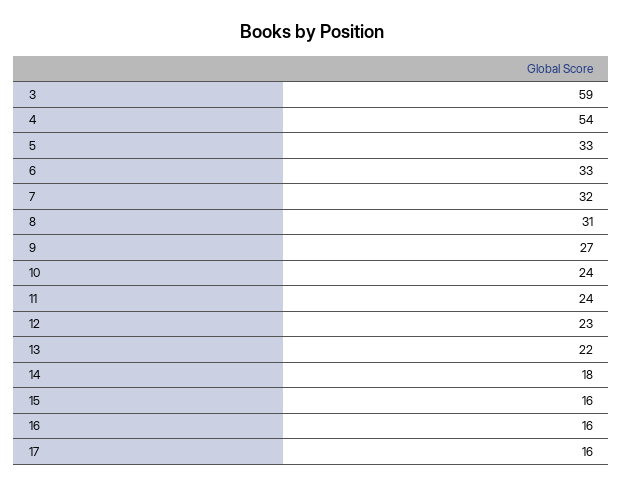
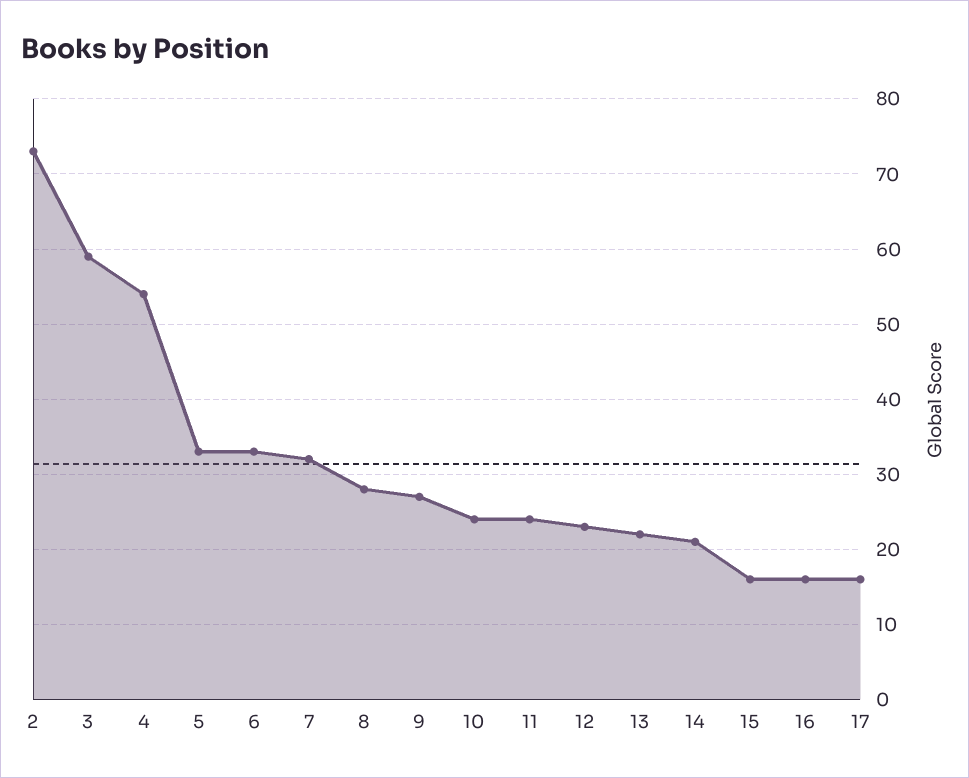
  {
    "3": 59,
    "4": 54,
    "5": 33,
    "6": 33,
    "7": 32,
-   "8": 31,
+   "8": 28,
    "9": 27,
    "10": 24,
    "11": 24,
    "12": 23,
    "13": 22,
-   "14": 18,
+   "14": 21,
    "15": 16,
    "16": 16,
-   "17": 16
+   "17": 16,
+   "2": 73
  }

